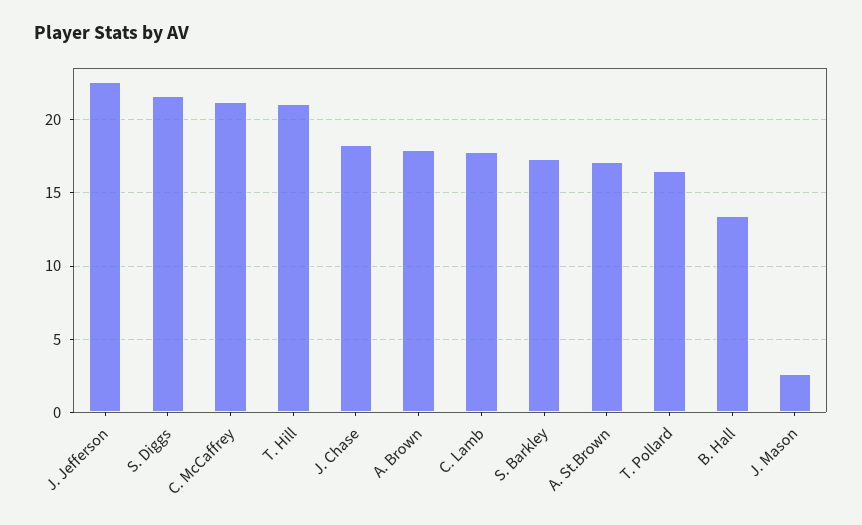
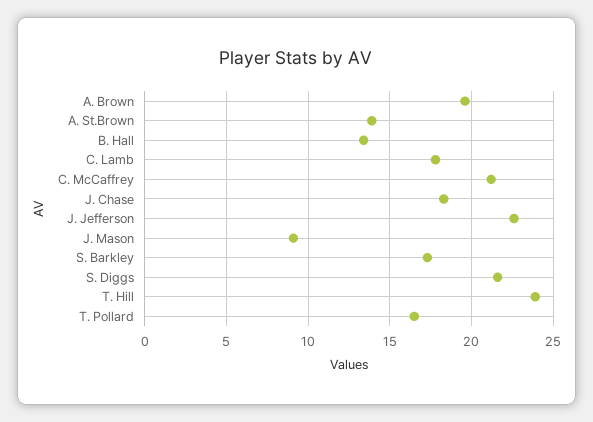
  {
    "J. Jefferson": 22.5,
    "S. Diggs": 21.5,
    "C. McCaffrey": 21,
-   "T. Hill": 21,
+   "T. Hill": 24,
    "J. Chase": 18.5,
-   "A. Brown": 18,
+   "A. Brown": 19.5,
    "C. Lamb": 18,
    "S. Barkley": 17.5,
-   "A. St.Brown": 17,
+   "A. St.Brown": 14,
    "T. Pollard": 16.5,
    "B. Hall": 13.5,
-   "J. Mason": 2.5
+   "J. Mason": 9
  }

